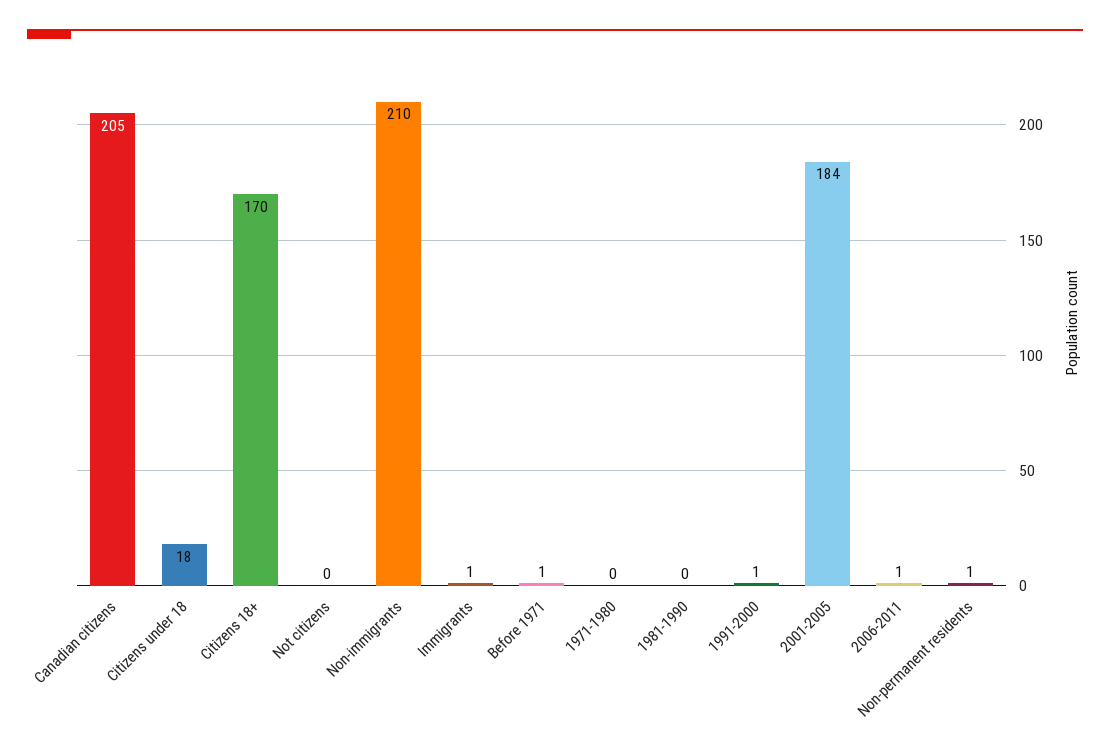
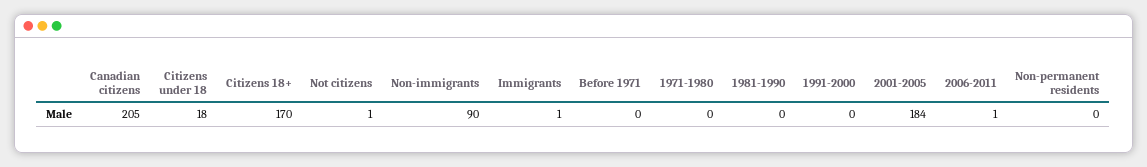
  {
    "Canadian citizens": 205,
    "Citizens under 18": 18,
    "Citizens 18+": 170,
-   "Not citizens": 0,
+   "Not citizens": 1,
-   "Non-immigrants": 210,
+   "Non-immigrants": 90,
    "Immigrants": 1,
-   "Before 1971": 1,
+   "Before 1971": 0,
    "1971-1980": 0,
    "1981-1990": 0,
-   "1991-2000": 1,
+   "1991-2000": 0,
    "2001-2005": 184,
    "2006-2011": 1,
-   "Non-permanent residents": 1
+   "Non-permanent residents": 0
  }

